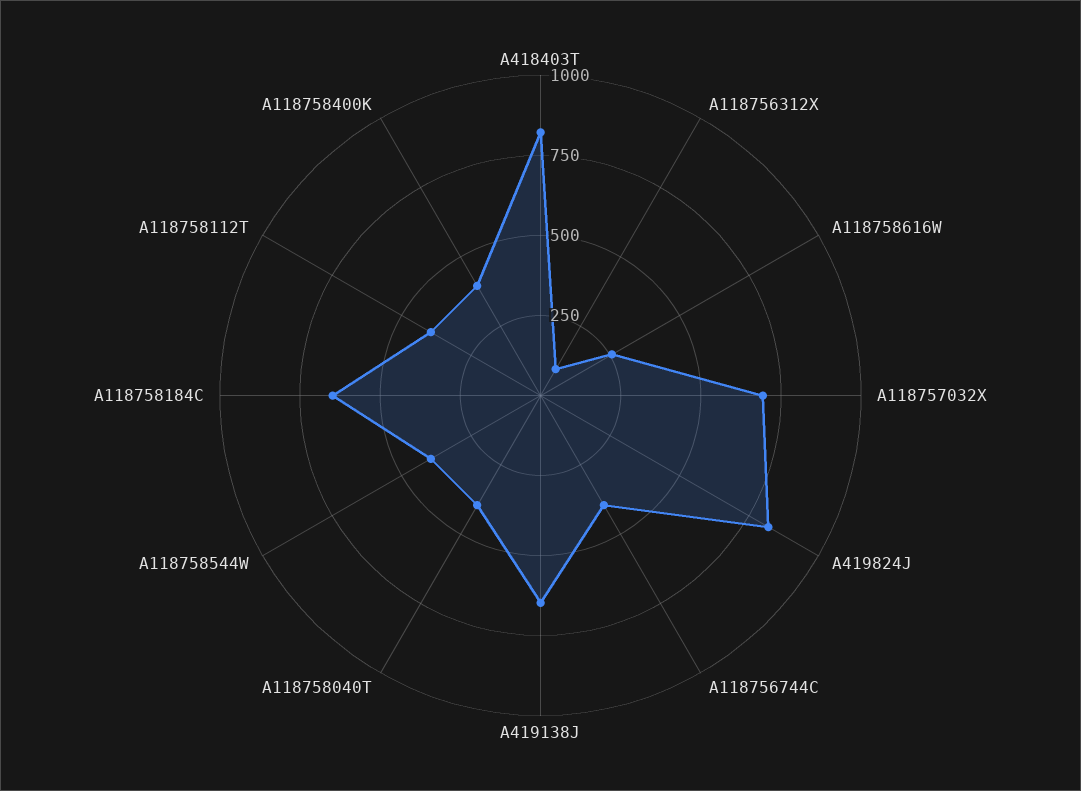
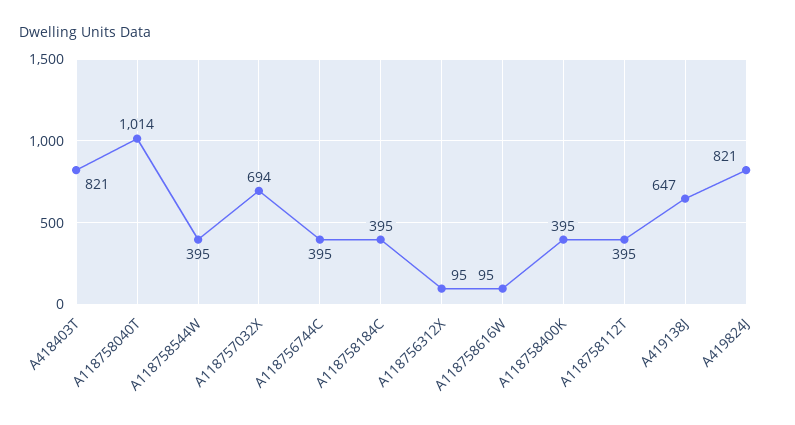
  {
    "A418403T": 821,
    "A118756312X": 95,
-   "A118758616W": 250,
+   "A118758616W": 95,
    "A118757032X": 694,
    "A419824J": 821,
    "A118756744C": 395,
    "A419138J": 647,
-   "A118758040T": 400,
+   "A118758040T": 1014,
    "A118758544W": 395,
-   "A118758184C": 650,
+   "A118758184C": 395,
    "A118758112T": 395,
    "A118758400K": 395
  }

